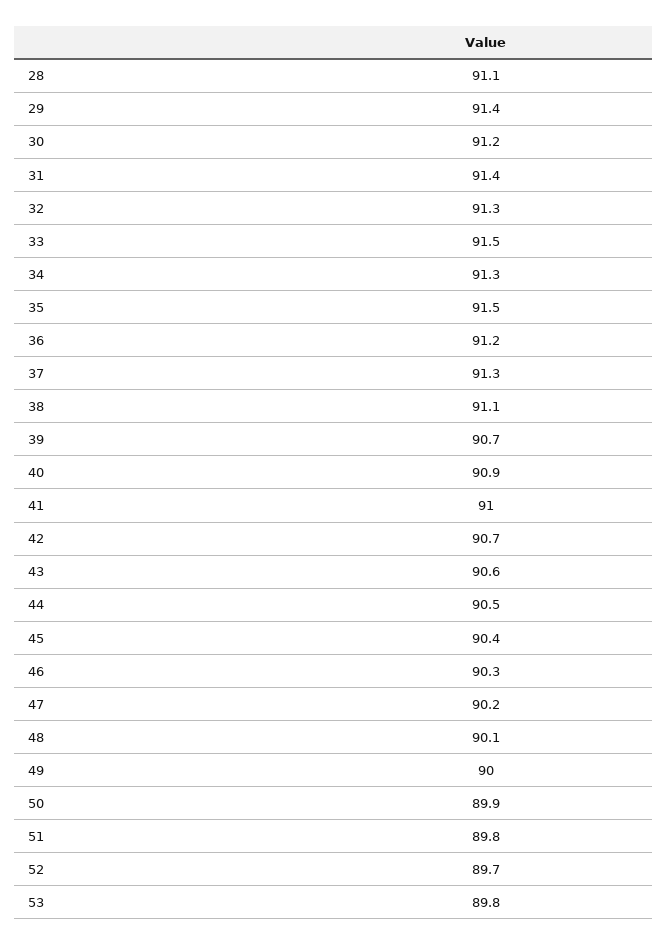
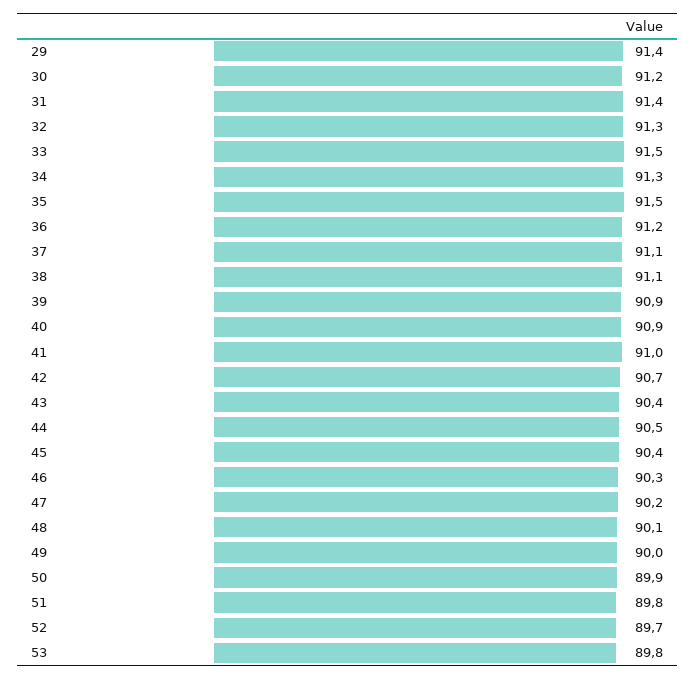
  {
-   "28": 91.1,
    "29": 91.4,
    "30": 91.2,
    "31": 91.4,
    "32": 91.3,
    "33": 91.5,
    "34": 91.3,
    "35": 91.5,
    "36": 91.2,
-   "37": 91.3,
+   "37": 91.1,
    "38": 91.1,
-   "39": 90.7,
+   "39": 90.9,
    "40": 90.9,
    "41": 91,
    "42": 90.7,
-   "43": 90.6,
+   "43": 90.4,
    "44": 90.5,
    "45": 90.4,
    "46": 90.3,
    "47": 90.2,
    "48": 90.1,
    "49": 90,
    "50": 89.9,
    "51": 89.8,
    "52": 89.7,
    "53": 89.8
  }

